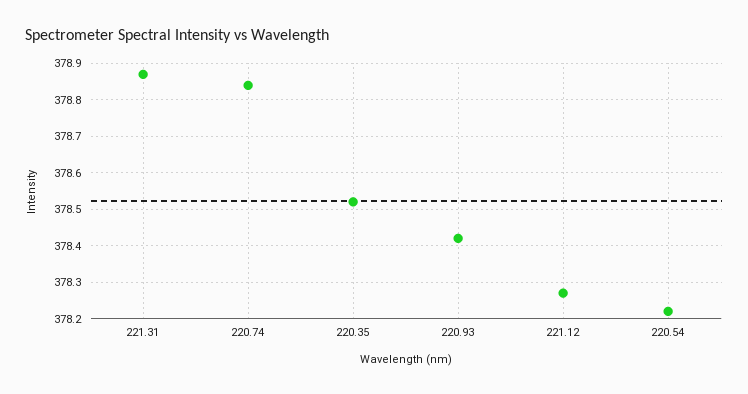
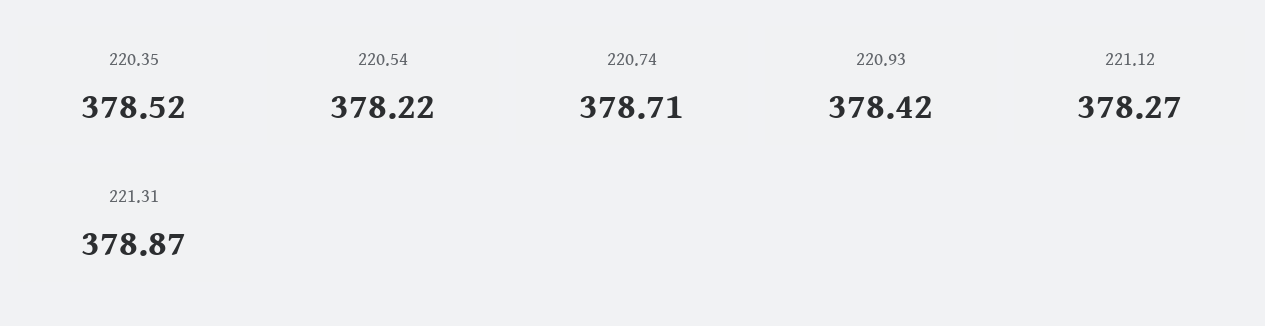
  {
    "221.31": 378.87,
-   "220.74": 378.85,
+   "220.74": 378.71,
    "220.35": 378.52,
    "220.93": 378.42,
    "221.12": 378.27,
    "220.54": 378.22
  }

